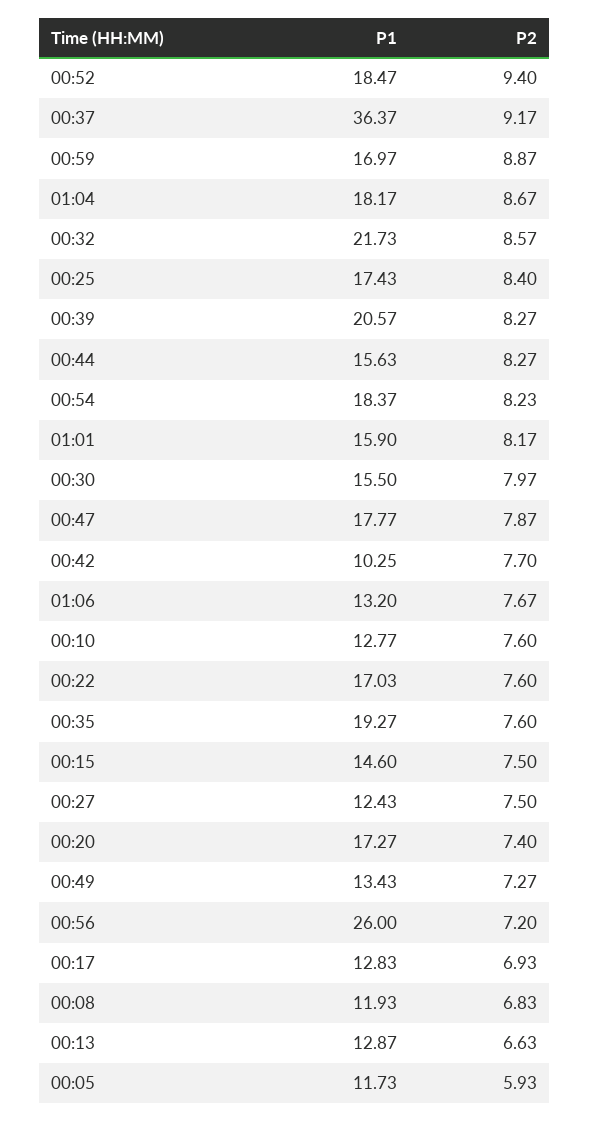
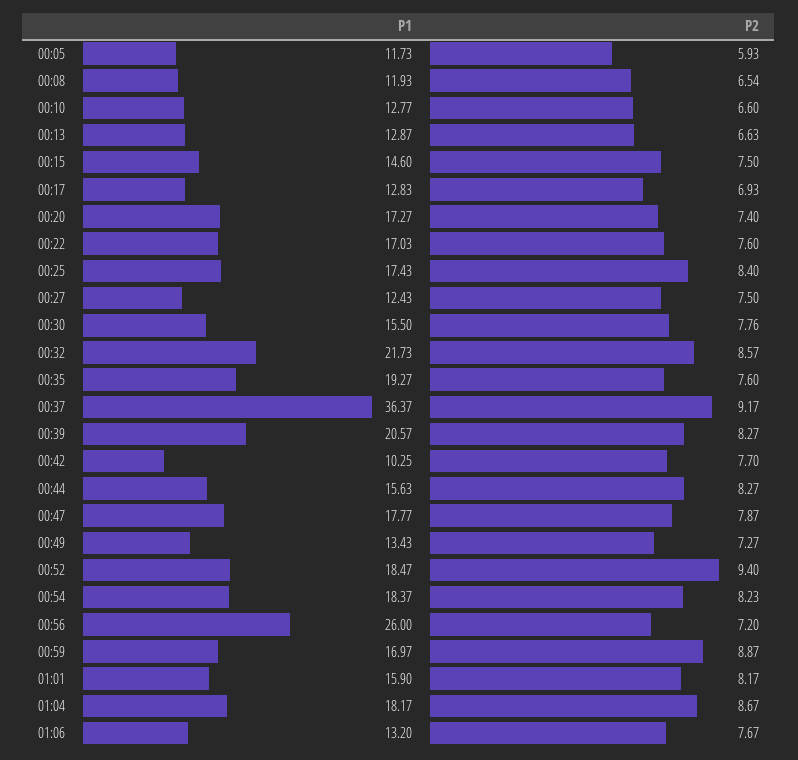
  {
    "P1": {
      "00:52": 18.47,
      "00:37": 36.37,
      "00:59": 16.97,
      "01:04": 18.17,
      "00:32": 21.73,
      "00:25": 17.43,
      "00:39": 20.57,
      "00:44": 15.63,
      "00:54": 18.37,
      "01:01": 15.9,
      "00:30": 15.5,
      "00:47": 17.77,
      "00:42": 10.25,
      "01:06": 13.2,
      "00:10": 12.77,
      "00:22": 17.03,
      "00:35": 19.27,
      "00:15": 14.6,
      "00:27": 12.43,
      "00:20": 17.27,
      "00:49": 13.43,
      "00:56": 26,
      "00:17": 12.83,
      "00:08": 11.93,
      "00:13": 12.87,
      "00:05": 11.73
    },
    "P2": {
      "00:52": 9.4,
      "00:37": 9.17,
      "00:59": 8.87,
      "01:04": 8.67,
      "00:32": 8.57,
      "00:25": 8.4,
      "00:39": 8.27,
      "00:44": 8.27,
      "00:54": 8.23,
      "01:01": 8.17,
-     "00:30": 7.97,
+     "00:30": 7.76,
      "00:47": 7.87,
      "00:42": 7.7,
      "01:06": 7.67,
-     "00:10": 7.6,
+     "00:10": 6.6,
      "00:22": 7.6,
      "00:35": 7.6,
      "00:15": 7.5,
      "00:27": 7.5,
      "00:20": 7.4,
      "00:49": 7.27,
      "00:56": 7.2,
      "00:17": 6.93,
-     "00:08": 6.83,
+     "00:08": 6.54,
      "00:13": 6.63,
      "00:05": 5.93
    }
  }

